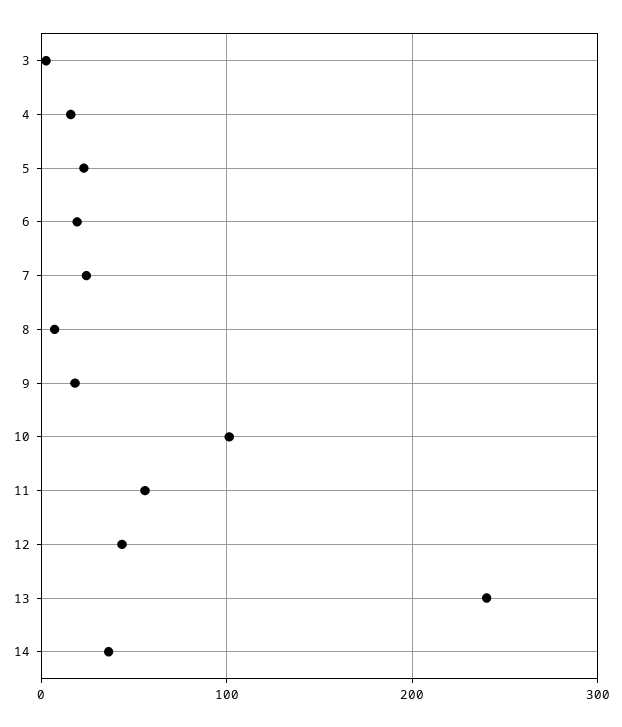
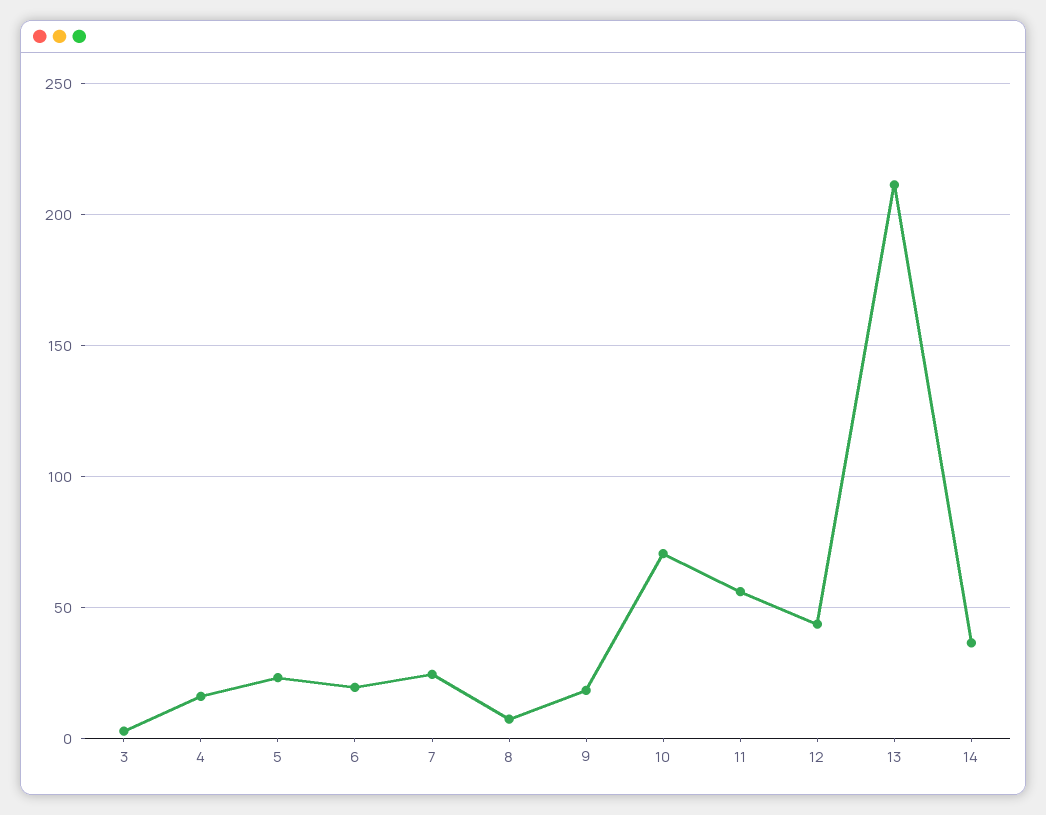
  {
    "3": 5,
    "4": 15,
    "5": 25,
    "6": 20,
    "7": 25,
    "8": 5,
    "9": 20,
-   "10": 100,
+   "10": 70,
    "11": 55,
    "12": 45,
-   "13": 240,
+   "13": 210,
    "14": 35
  }

